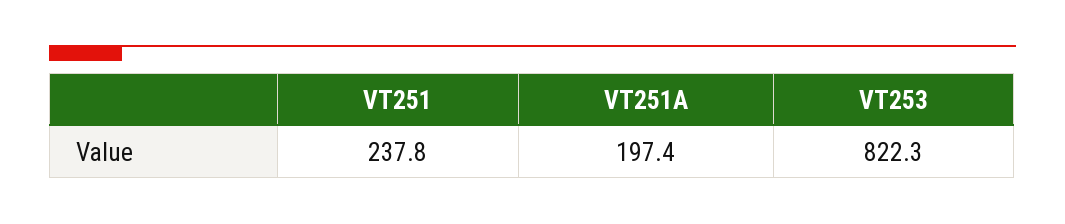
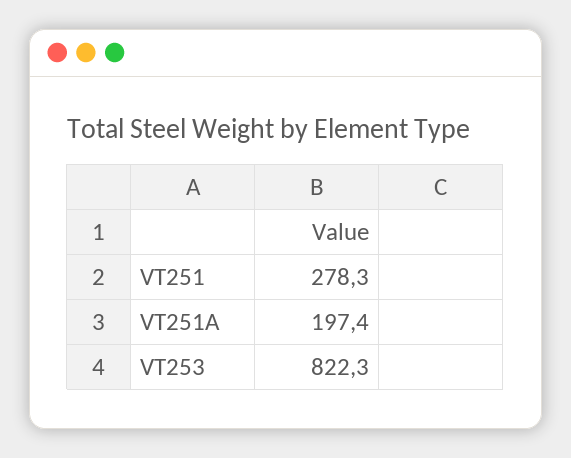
  {
-   "VT251": 237.8,
+   "VT251": 278.3,
    "VT251A": 197.4,
    "VT253": 822.3
  }

